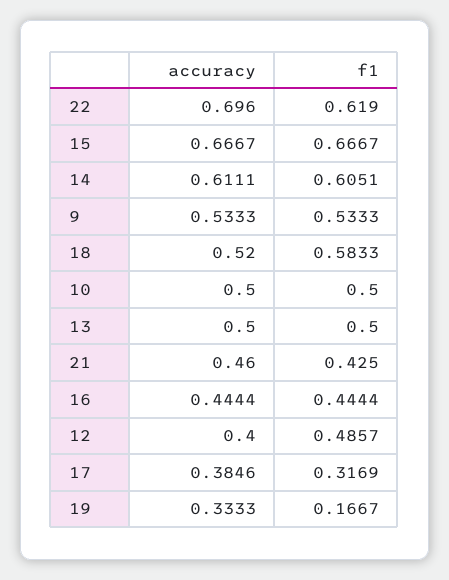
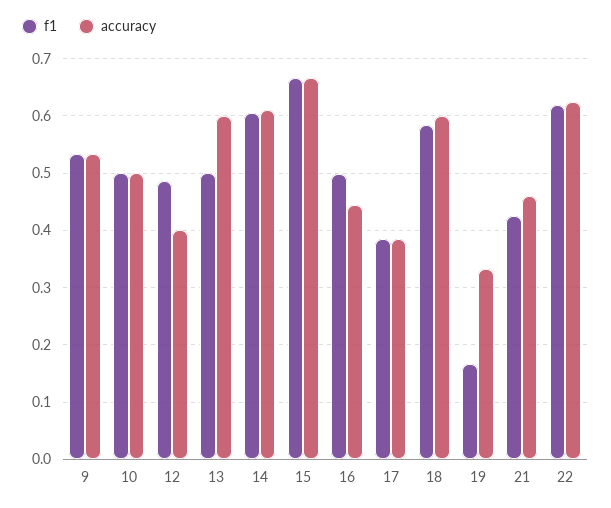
  {
    "accuracy": {
-     "22": 0.696,
+     "22": 0.62,
      "15": 0.6667,
      "14": 0.6111,
      "9": 0.5333,
-     "18": 0.52,
+     "18": 0.6,
      "10": 0.5,
-     "13": 0.5,
+     "13": 0.6,
      "21": 0.46,
      "16": 0.4444,
      "12": 0.4,
      "17": 0.3846,
      "19": 0.3333
    },
    "f1": {
      "22": 0.619,
      "15": 0.6667,
      "14": 0.6051,
      "9": 0.5333,
      "18": 0.5833,
      "10": 0.5,
      "13": 0.5,
      "21": 0.425,
-     "16": 0.4444,
+     "16": 0.5,
      "12": 0.4857,
-     "17": 0.3169,
+     "17": 0.38,
      "19": 0.1667
    }
  }

